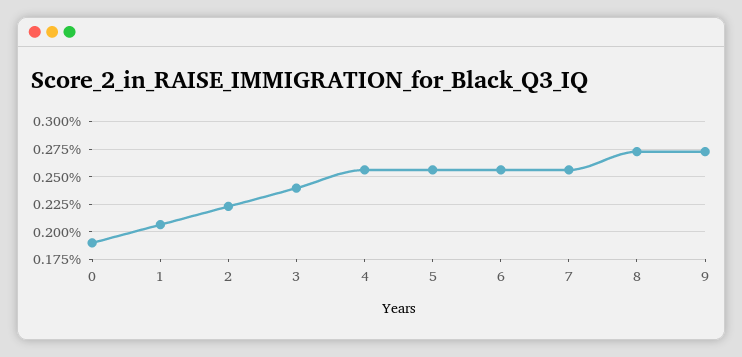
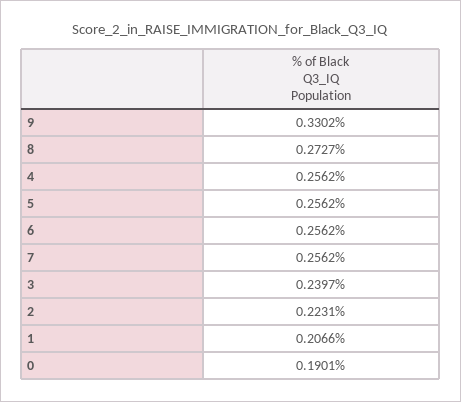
  {
    "0": 0.1901,
    "1": 0.2066,
    "2": 0.2231,
    "3": 0.2397,
    "4": 0.2562,
    "5": 0.2562,
    "6": 0.2562,
    "7": 0.2562,
    "8": 0.2727,
-   "9": 0.275
+   "9": 0.3302
  }

